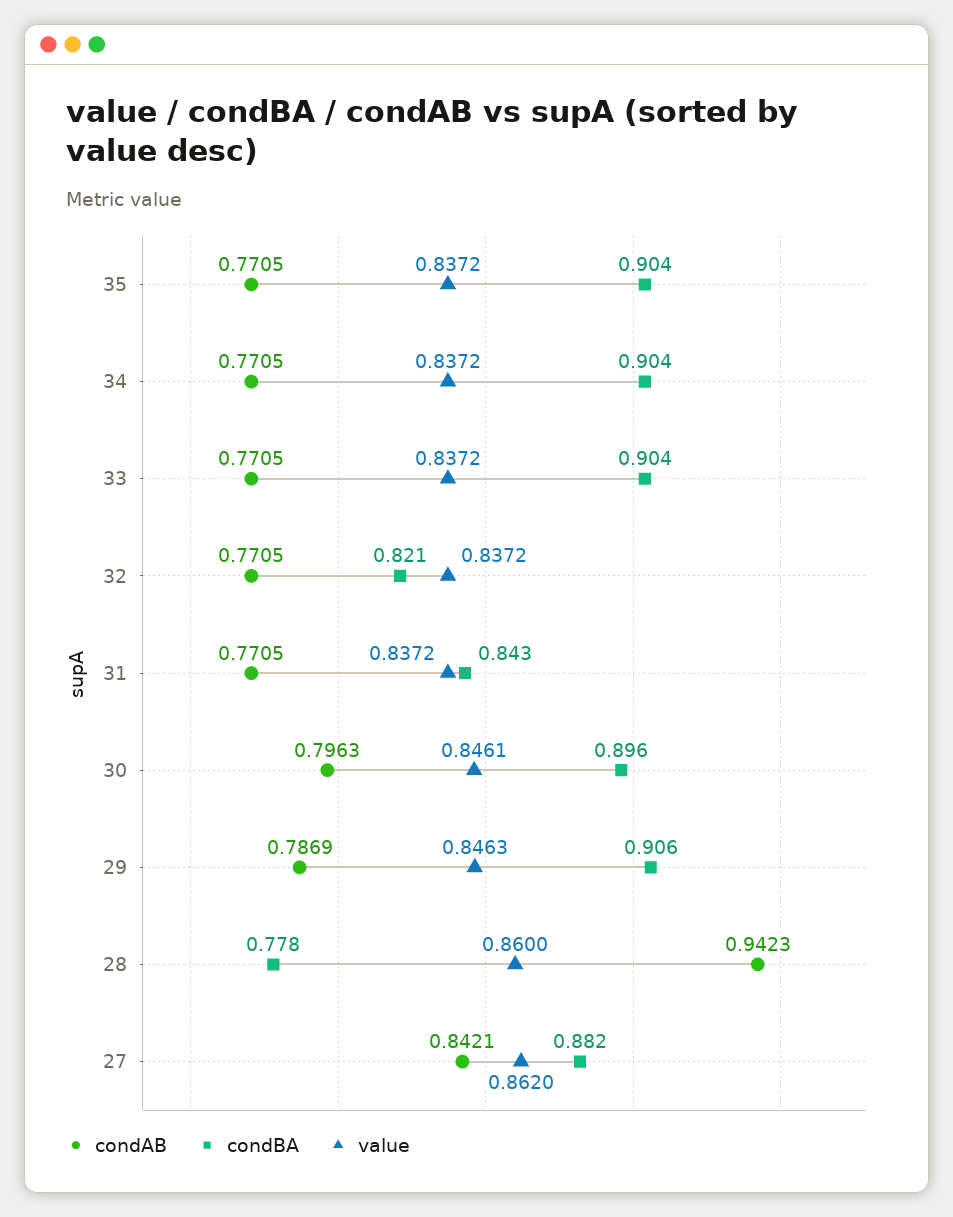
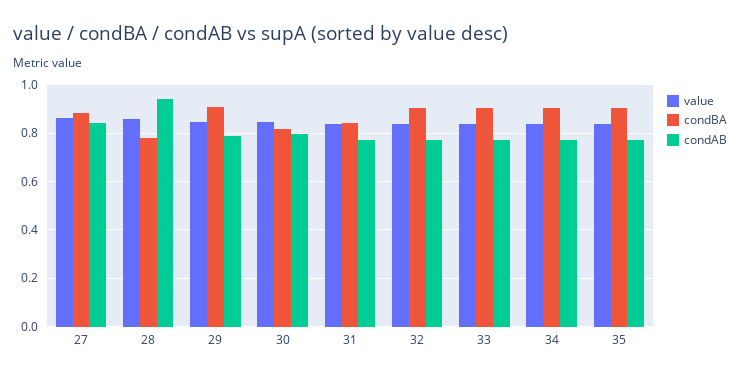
  {
    "condAB": {
      "35": 0.7705,
      "34": 0.7705,
      "33": 0.7705,
      "32": 0.7705,
      "31": 0.7705,
      "30": 0.7963,
      "29": 0.7869,
      "28": 0.9423,
      "27": 0.8421
    },
    "condBA": {
      "35": 0.904,
      "34": 0.904,
      "33": 0.904,
-     "32": 0.821,
+     "32": 0.9,
      "31": 0.843,
-     "30": 0.896,
+     "30": 0.825,
      "29": 0.906,
      "28": 0.778,
      "27": 0.882
    },
    "value": {
      "35": 0.8372,
      "34": 0.8372,
      "33": 0.8372,
      "32": 0.8372,
      "31": 0.8372,
      "30": 0.8461,
      "29": 0.8463,
      "28": 0.86,
      "27": 0.862
    }
  }

